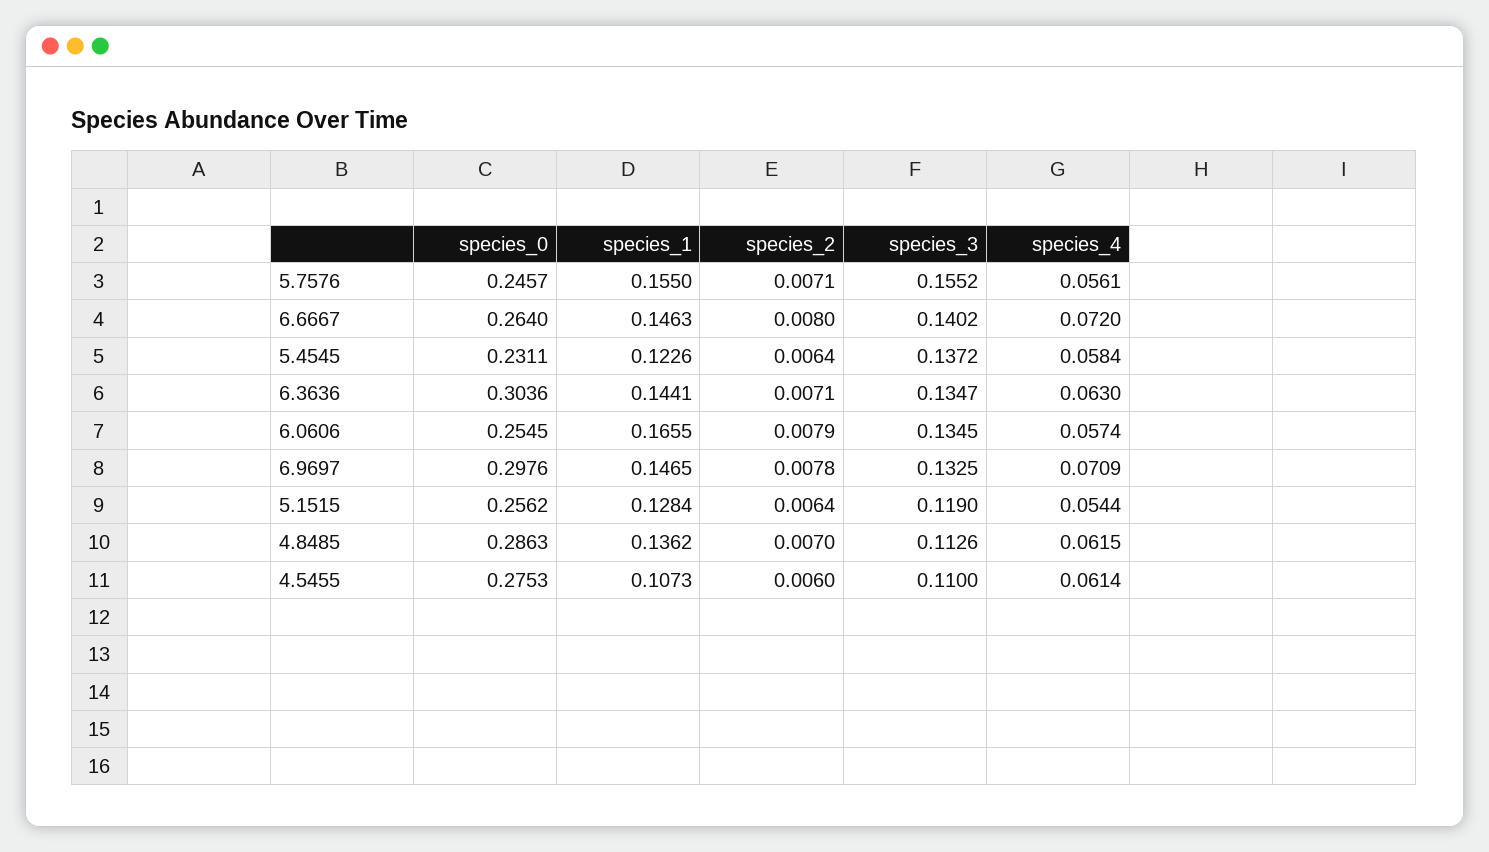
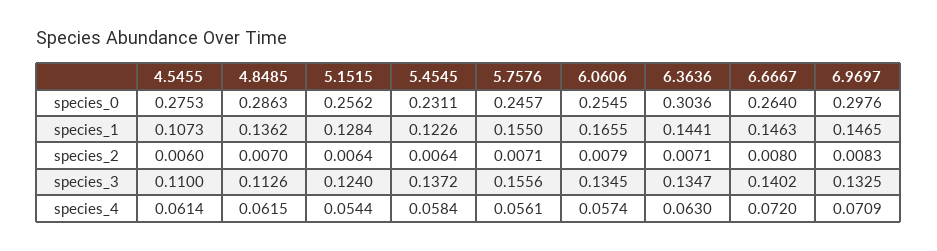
  {
    "species_0": {
      "5.7576": 0.2457,
      "6.6667": 0.264,
      "5.4545": 0.2311,
      "6.3636": 0.3036,
      "6.0606": 0.2545,
      "6.9697": 0.2976,
      "5.1515": 0.2562,
      "4.8485": 0.2863,
      "4.5455": 0.2753
    },
    "species_1": {
      "5.7576": 0.155,
      "6.6667": 0.1463,
      "5.4545": 0.1226,
      "6.3636": 0.1441,
      "6.0606": 0.1655,
      "6.9697": 0.1465,
      "5.1515": 0.1284,
      "4.8485": 0.1362,
      "4.5455": 0.1073
    },
    "species_2": {
      "5.7576": 0.0071,
      "6.6667": 0.008,
      "5.4545": 0.0064,
      "6.3636": 0.0071,
      "6.0606": 0.0079,
-     "6.9697": 0.0078,
+     "6.9697": 0.0083,
      "5.1515": 0.0064,
      "4.8485": 0.007,
      "4.5455": 0.006
    },
    "species_3": {
-     "5.7576": 0.1552,
+     "5.7576": 0.1556,
      "6.6667": 0.1402,
      "5.4545": 0.1372,
      "6.3636": 0.1347,
      "6.0606": 0.1345,
      "6.9697": 0.1325,
-     "5.1515": 0.119,
+     "5.1515": 0.124,
      "4.8485": 0.1126,
      "4.5455": 0.11
    },
    "species_4": {
      "5.7576": 0.0561,
      "6.6667": 0.072,
      "5.4545": 0.0584,
      "6.3636": 0.063,
      "6.0606": 0.0574,
      "6.9697": 0.0709,
      "5.1515": 0.0544,
      "4.8485": 0.0615,
      "4.5455": 0.0614
    }
  }

